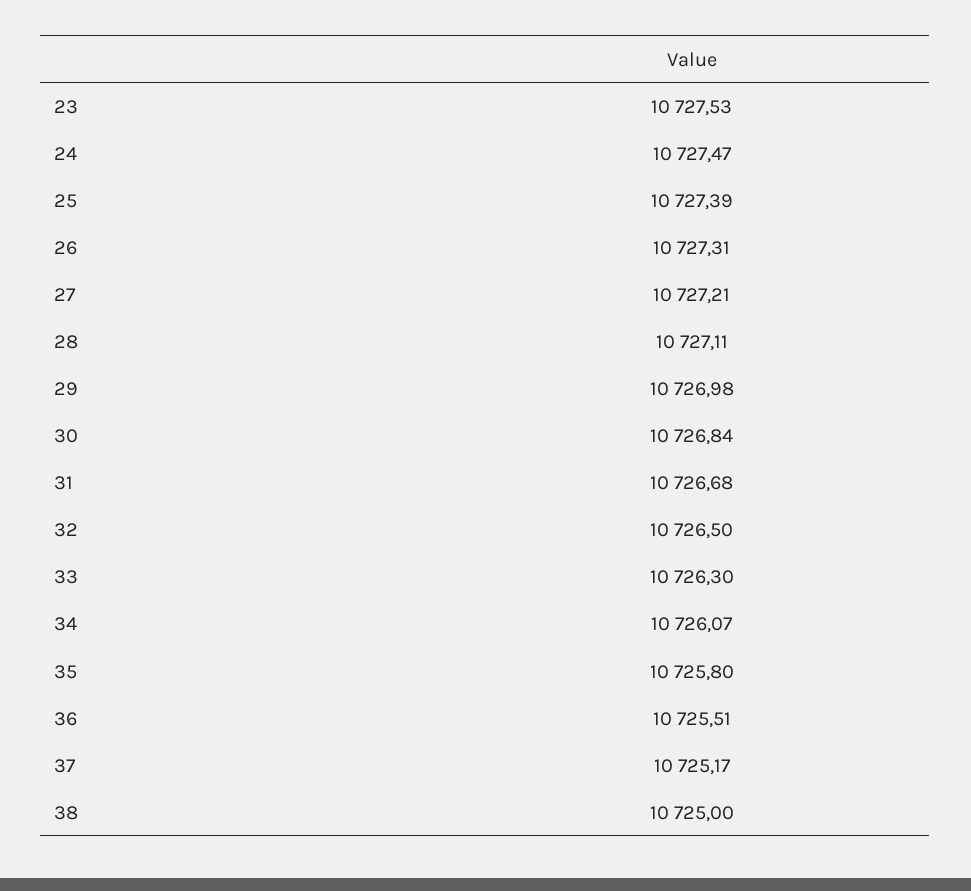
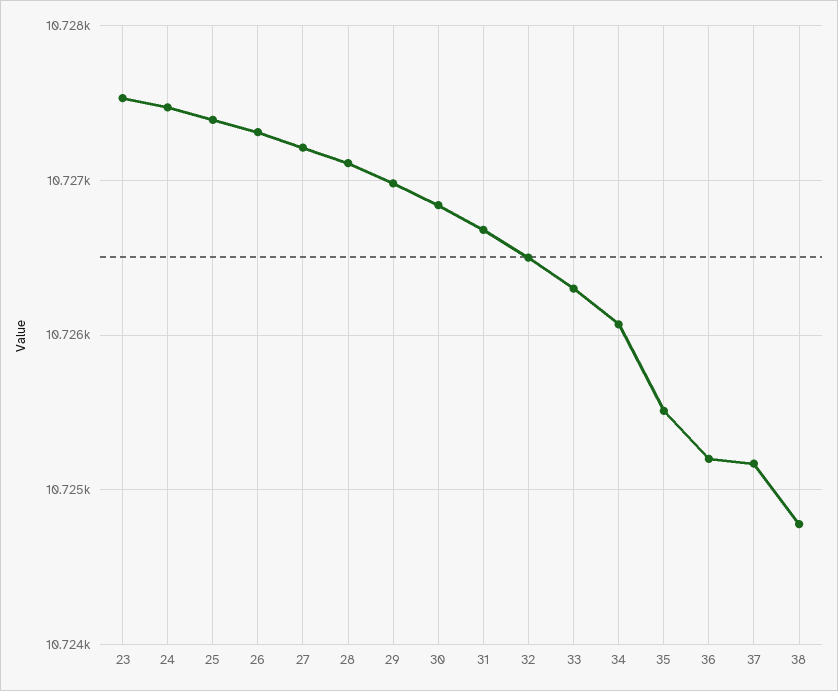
  {
    "23": 10727.53,
    "24": 10727.47,
    "25": 10727.39,
    "26": 10727.31,
    "27": 10727.21,
    "28": 10727.11,
    "29": 10726.98,
    "30": 10726.84,
    "31": 10726.68,
    "32": 10726.5,
    "33": 10726.3,
    "34": 10726.07,
-   "35": 10725.8,
+   "35": 10725.5,
-   "36": 10725.51,
+   "36": 10725.2,
    "37": 10725.17,
-   "38": 10725
+   "38": 10724.8
  }

